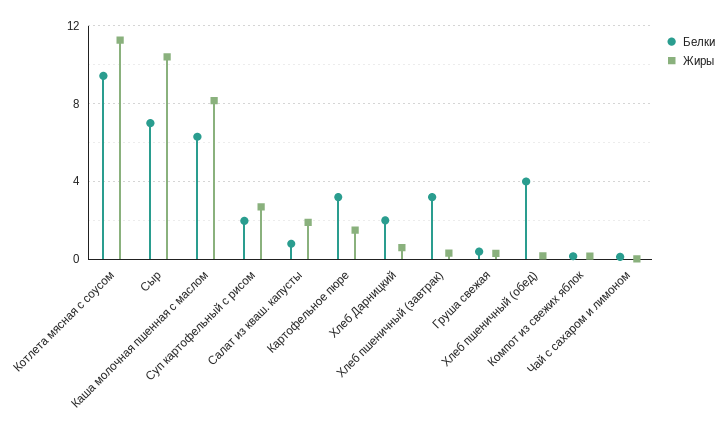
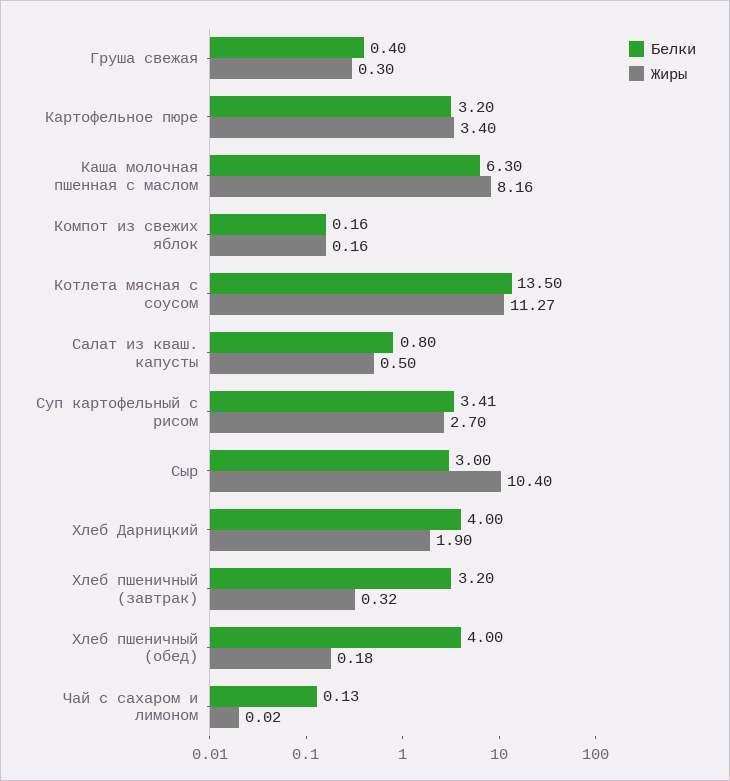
  {
    "Белки": {
-     "Котлета мясная с соусом": 9.5,
+     "Котлета мясная с соусом": 13.5,
-     "Сыр": 7,
+     "Сыр": 3,
      "Каша молочная пшенная с маслом": 6.3,
-     "Суп картофельный с рисом": 2,
+     "Суп картофельный с рисом": 3.41,
      "Салат из кваш. капусты": 0.8,
      "Картофельное пюре": 3.2,
-     "Хлеб Дарницкий": 2,
+     "Хлеб Дарницкий": 4,
      "Хлеб пшеничный (завтрак)": 3.2,
      "Груша свежая": 0.4,
      "Хлеб пшеничный (обед)": 4,
      "Компот из свежих яблок": 0.16,
      "Чай с сахаром и лимоном": 0.13
    },
    "Жиры": {
      "Котлета мясная с соусом": 11.27,
      "Сыр": 10.4,
      "Каша молочная пшенная с маслом": 8.16,
      "Суп картофельный с рисом": 2.7,
-     "Салат из кваш. капусты": 2,
+     "Салат из кваш. капусты": 0.5,
-     "Картофельное пюре": 1.5,
+     "Картофельное пюре": 3.4,
-     "Хлеб Дарницкий": 0.5,
+     "Хлеб Дарницкий": 1.9,
      "Хлеб пшеничный (завтрак)": 0.32,
      "Груша свежая": 0.3,
      "Хлеб пшеничный (обед)": 0.18,
      "Компот из свежих яблок": 0.16,
      "Чай с сахаром и лимоном": 0.02
    }
  }

